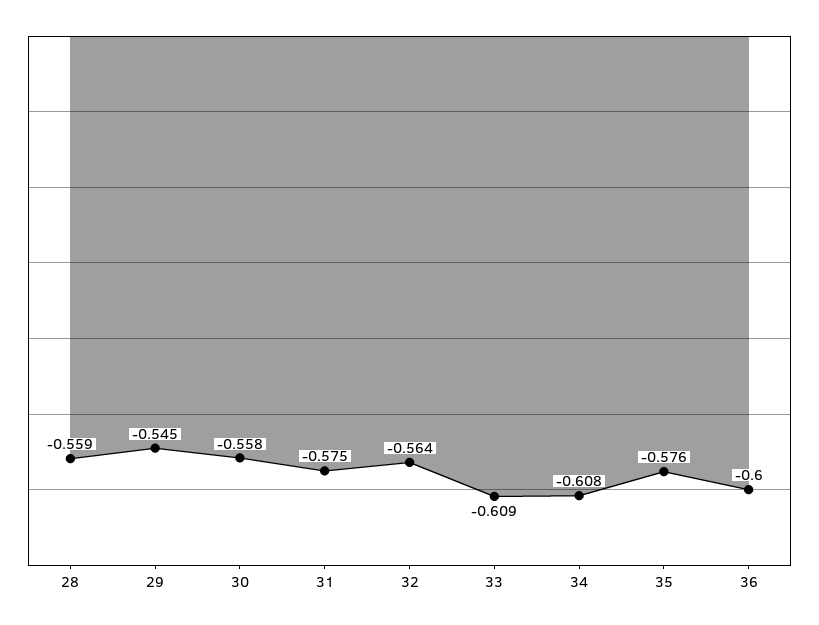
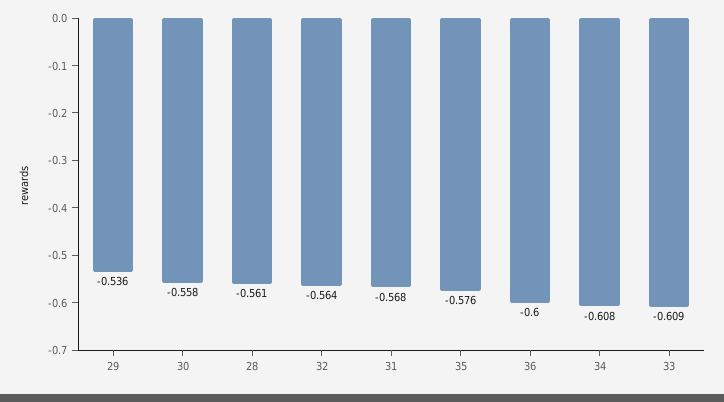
  {
-   "28": -0.559,
+   "28": -0.561,
-   "29": -0.545,
+   "29": -0.536,
    "30": -0.558,
-   "31": -0.575,
+   "31": -0.568,
    "32": -0.564,
    "33": -0.609,
    "34": -0.608,
    "35": -0.576,
    "36": -0.6
  }

